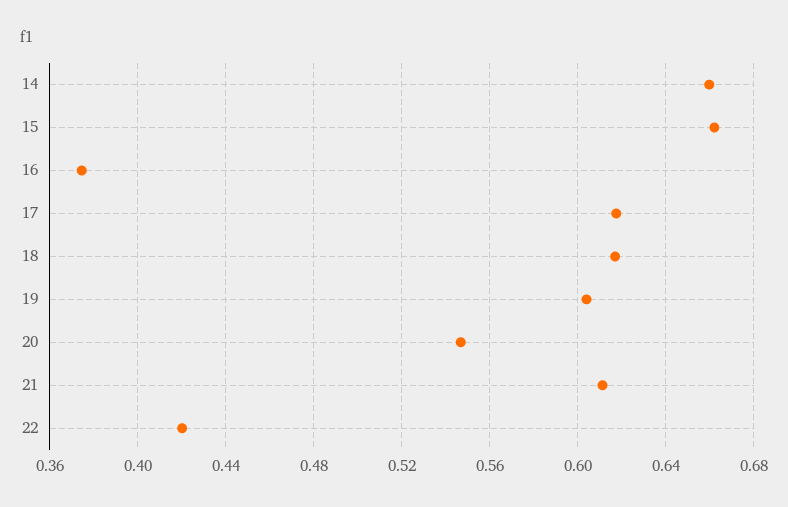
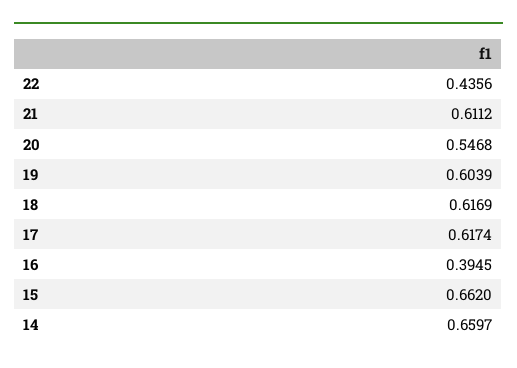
  {
    "14": 0.6597,
    "15": 0.662,
-   "16": 0.375,
+   "16": 0.3945,
    "17": 0.6174,
    "18": 0.6169,
    "19": 0.6039,
    "20": 0.5468,
    "21": 0.6112,
-   "22": 0.42
+   "22": 0.4356
  }

